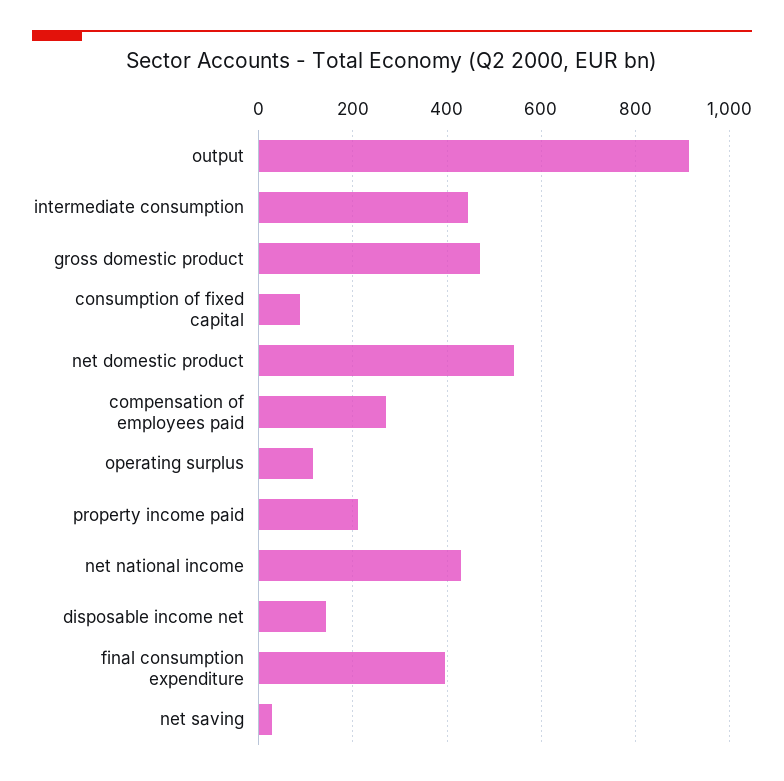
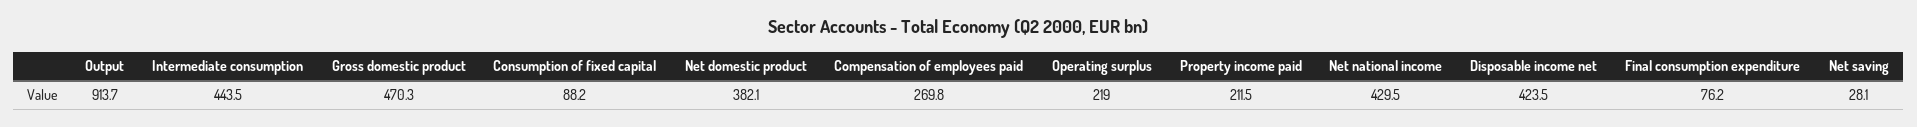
  {
    "output": 913.7,
    "intermediate consumption": 443.5,
    "gross domestic product": 470.3,
    "consumption of fixed capital": 88.2,
-   "net domestic product": 540,
+   "net domestic product": 382.1,
    "compensation of employees paid": 269.8,
-   "operating surplus": 120,
+   "operating surplus": 219,
    "property income paid": 211.5,
    "net national income": 429.5,
-   "disposable income net": 140,
+   "disposable income net": 423.5,
-   "final consumption expenditure": 400,
+   "final consumption expenditure": 76.2,
    "net saving": 28.1
  }

